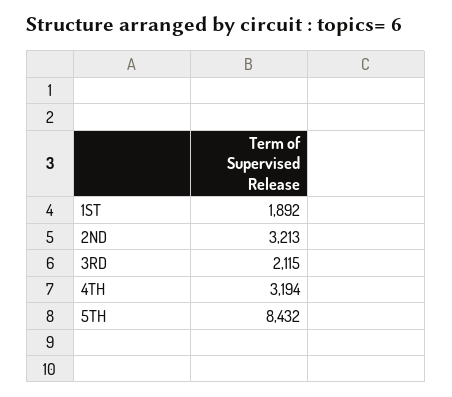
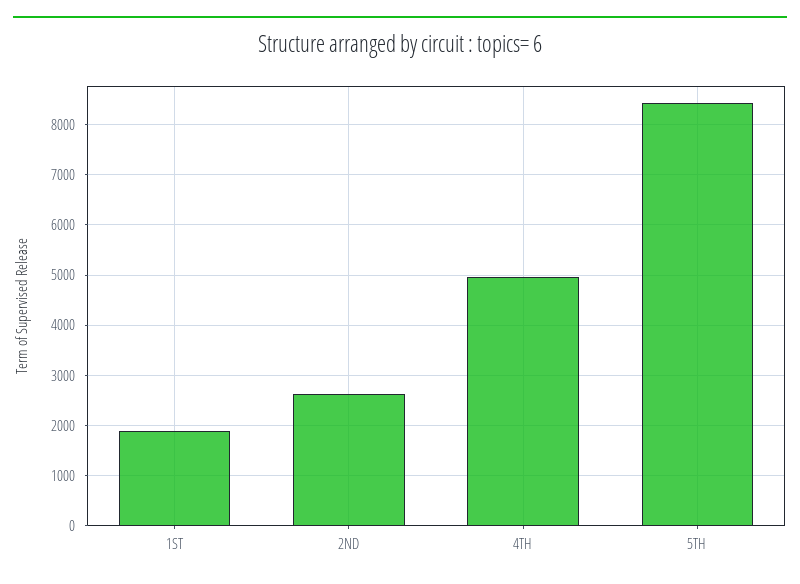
  {
    "1ST": 1892,
-   "2ND": 3213,
+   "2ND": 2600,
-   "3RD": 2115,
-   "4TH": 3194,
+   "4TH": 5000,
    "5TH": 8432
  }

